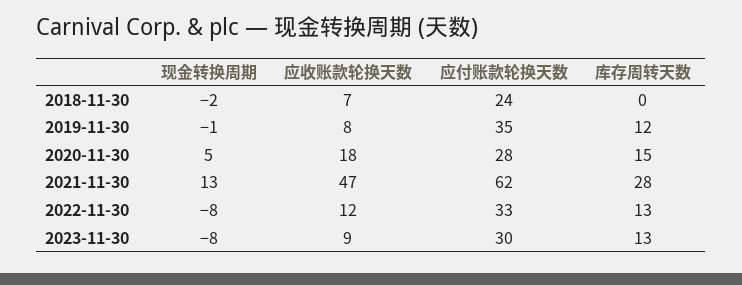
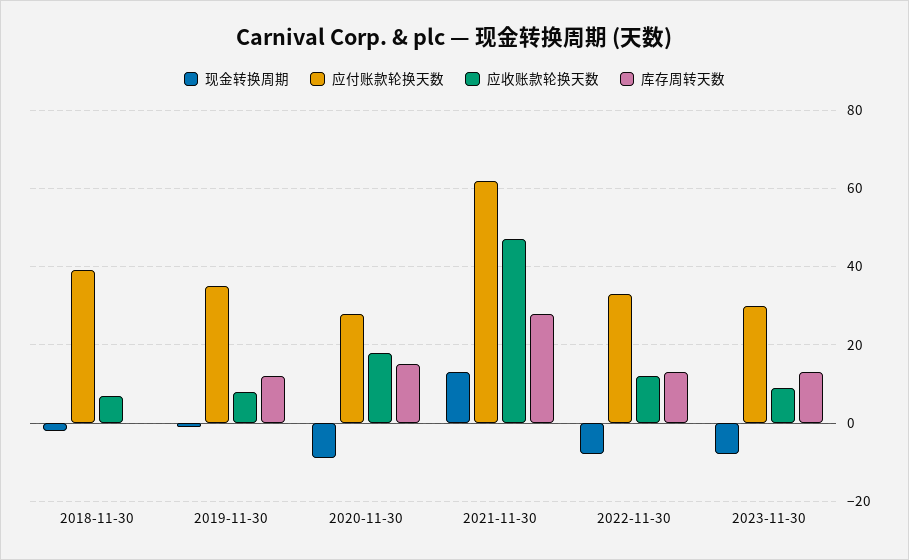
  {
    "现金转换周期": {
      "2018-11-30": -2,
      "2019-11-30": -1,
-     "2020-11-30": 5,
+     "2020-11-30": -10,
      "2021-11-30": 13,
      "2022-11-30": -8,
      "2023-11-30": -8
    },
    "应收账款轮换天数": {
      "2018-11-30": 7,
      "2019-11-30": 8,
      "2020-11-30": 18,
      "2021-11-30": 47,
      "2022-11-30": 12,
      "2023-11-30": 9
    },
    "应付账款轮换天数": {
-     "2018-11-30": 24,
+     "2018-11-30": 40,
      "2019-11-30": 35,
      "2020-11-30": 28,
      "2021-11-30": 62,
      "2022-11-30": 33,
      "2023-11-30": 30
    },
    "库存周转天数": {
      "2018-11-30": 0,
      "2019-11-30": 12,
      "2020-11-30": 15,
      "2021-11-30": 28,
      "2022-11-30": 13,
      "2023-11-30": 13
    }
  }

